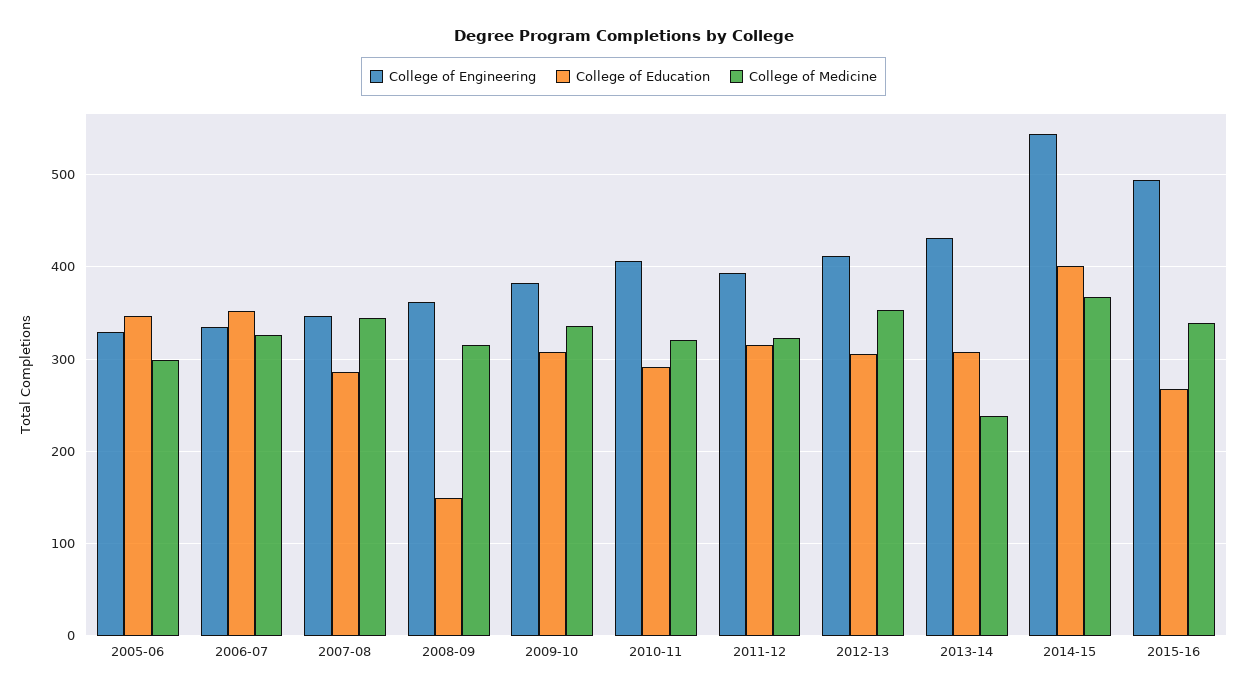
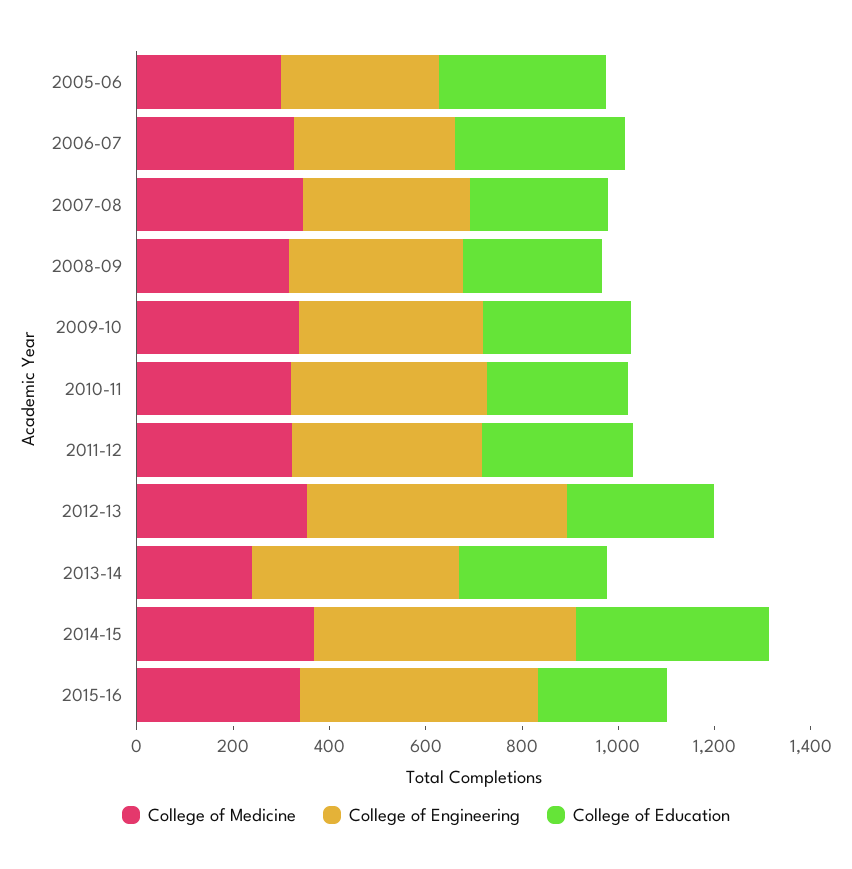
  {
    "College of Engineering": {
      "2005-06": 330,
      "2006-07": 340,
      "2007-08": 350,
      "2008-09": 360,
      "2009-10": 380,
      "2010-11": 410,
      "2011-12": 390,
-     "2012-13": 410,
+     "2012-13": 550,
      "2013-14": 430,
      "2014-15": 540,
      "2015-16": 490
    },
    "College of Education": {
      "2005-06": 350,
      "2006-07": 350,
      "2007-08": 290,
-     "2008-09": 150,
+     "2008-09": 300,
      "2009-10": 310,
      "2010-11": 290,
      "2011-12": 320,
      "2012-13": 310,
      "2013-14": 310,
      "2014-15": 400,
      "2015-16": 270
    },
    "College of Medicine": {
      "2005-06": 300,
      "2006-07": 330,
      "2007-08": 350,
      "2008-09": 320,
      "2009-10": 340,
      "2010-11": 320,
      "2011-12": 320,
      "2012-13": 350,
      "2013-14": 240,
      "2014-15": 370,
      "2015-16": 340
    }
  }

